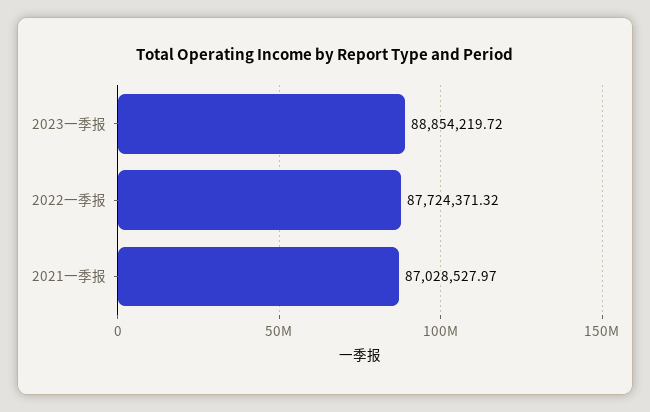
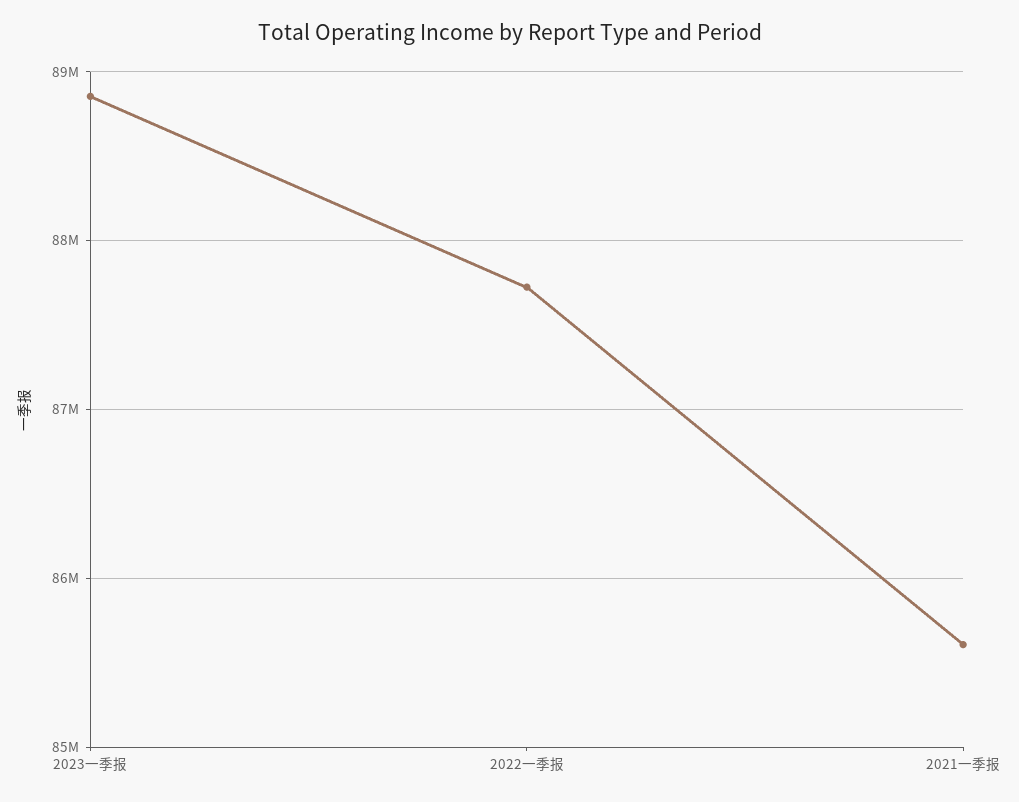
  {
    "2023一季报": 88854219.72,
    "2022一季报": 87724371.32,
-   "2021一季报": 87028527.97
+   "2021一季报": 85600000
  }

